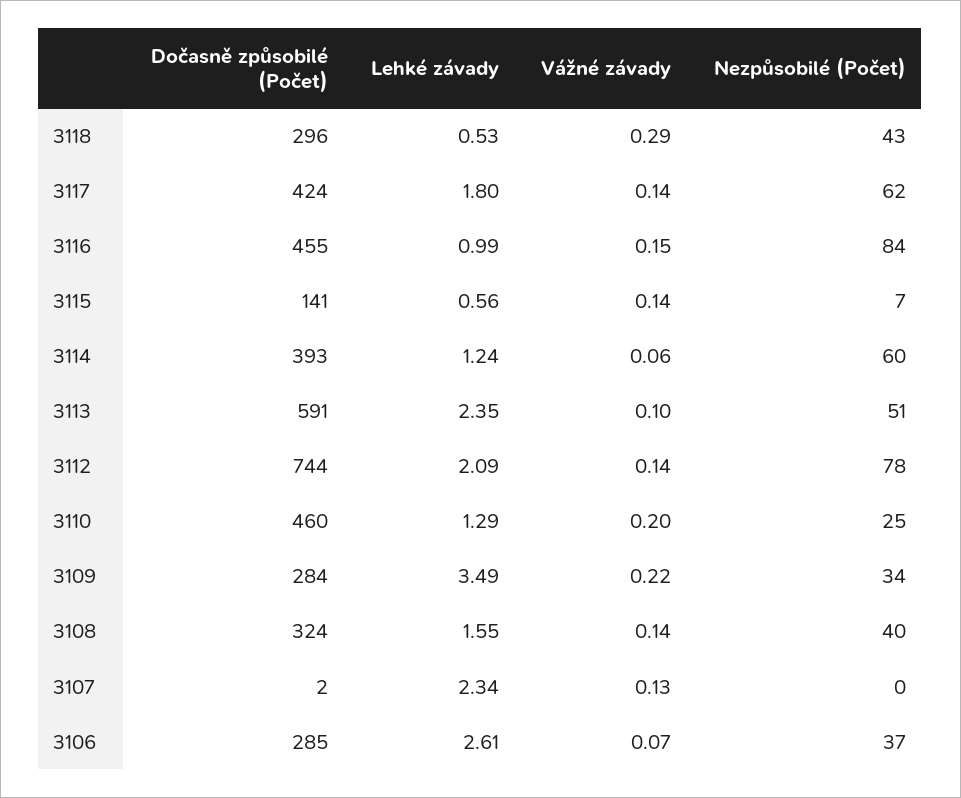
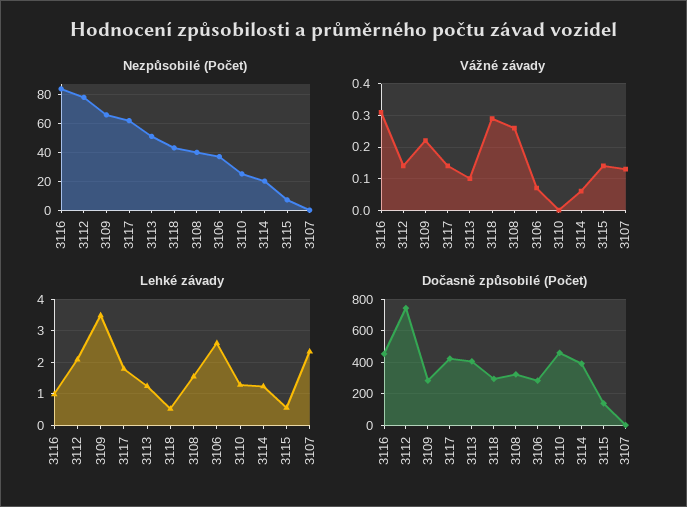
  {
    "Dočasně způsobilé (Počet)": {
      "3118": 296,
      "3117": 424,
      "3116": 455,
      "3115": 141,
      "3114": 393,
-     "3113": 591,
+     "3113": 400,
      "3112": 744,
      "3110": 460,
      "3109": 284,
      "3108": 324,
      "3107": 2,
      "3106": 285
    },
    "Lehké závady": {
      "3118": 0.53,
      "3117": 1.8,
      "3116": 0.99,
      "3115": 0.56,
      "3114": 1.24,
-     "3113": 2.35,
+     "3113": 1.2,
      "3112": 2.09,
      "3110": 1.29,
      "3109": 3.49,
      "3108": 1.55,
      "3107": 2.34,
      "3106": 2.61
    },
    "Vážné závady": {
      "3118": 0.29,
      "3117": 0.14,
-     "3116": 0.15,
+     "3116": 0.3,
      "3115": 0.14,
      "3114": 0.06,
      "3113": 0.1,
      "3112": 0.14,
-     "3110": 0.2,
+     "3110": 0,
      "3109": 0.22,
-     "3108": 0.14,
+     "3108": 0.25,
      "3107": 0.13,
      "3106": 0.07
    },
    "Nezpůsobilé (Počet)": {
      "3118": 43,
      "3117": 62,
      "3116": 84,
      "3115": 7,
-     "3114": 60,
+     "3114": 20,
      "3113": 51,
      "3112": 78,
      "3110": 25,
-     "3109": 34,
+     "3109": 65,
      "3108": 40,
      "3107": 0,
      "3106": 37
    }
  }

